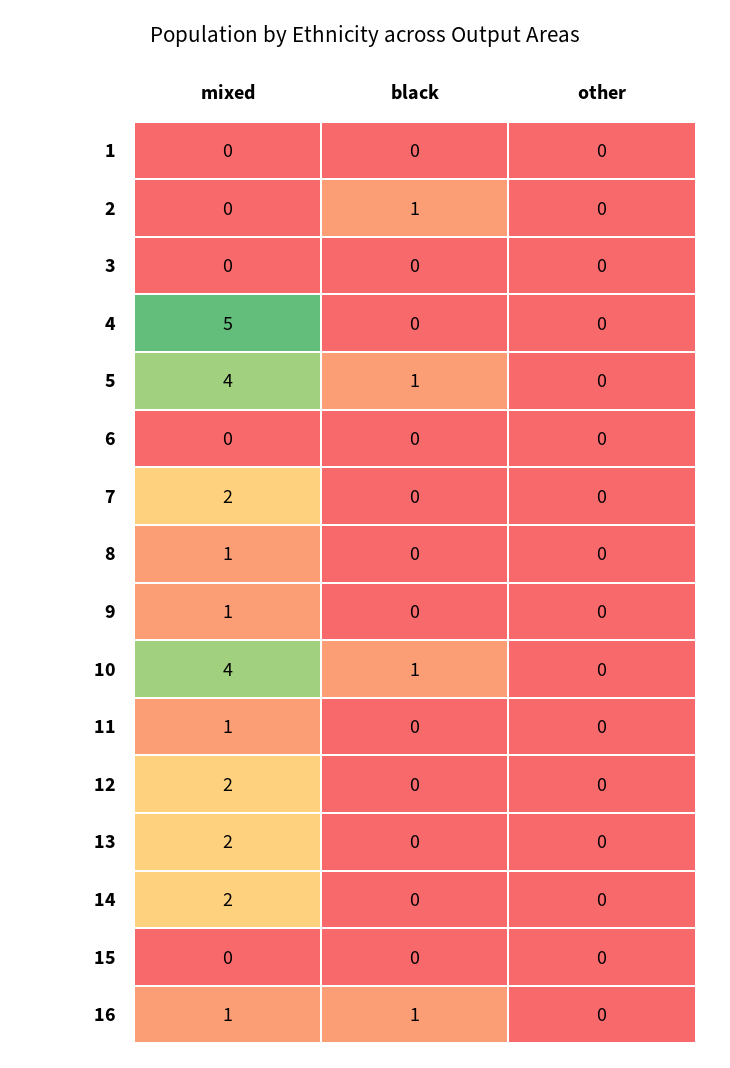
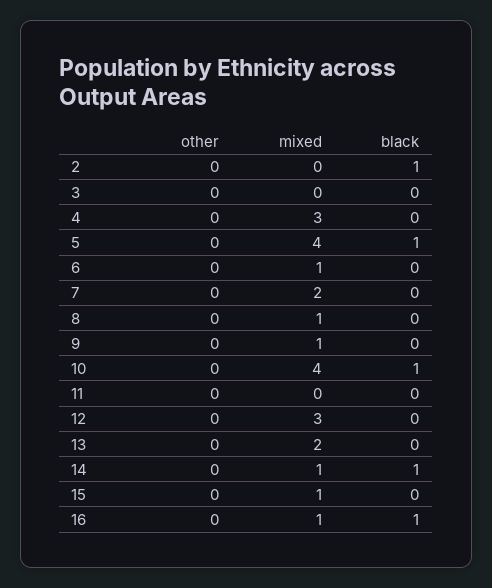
  {
    "mixed": {
-     "1": 0,
      "2": 0,
      "3": 0,
-     "4": 5,
+     "4": 3,
      "5": 4,
-     "6": 0,
+     "6": 1,
      "7": 2,
      "8": 1,
      "9": 1,
      "10": 4,
-     "11": 1,
+     "11": 0,
-     "12": 2,
+     "12": 3,
      "13": 2,
-     "14": 2,
+     "14": 1,
-     "15": 0,
+     "15": 1,
      "16": 1
    },
    "black": {
-     "1": 0,
      "2": 1,
      "3": 0,
      "4": 0,
      "5": 1,
      "6": 0,
      "7": 0,
      "8": 0,
      "9": 0,
      "10": 1,
      "11": 0,
      "12": 0,
      "13": 0,
-     "14": 0,
+     "14": 1,
      "15": 0,
      "16": 1
    },
    "other": {
-     "1": 0,
      "2": 0,
      "3": 0,
      "4": 0,
      "5": 0,
      "6": 0,
      "7": 0,
      "8": 0,
      "9": 0,
      "10": 0,
      "11": 0,
      "12": 0,
      "13": 0,
      "14": 0,
      "15": 0,
      "16": 0
    }
  }

